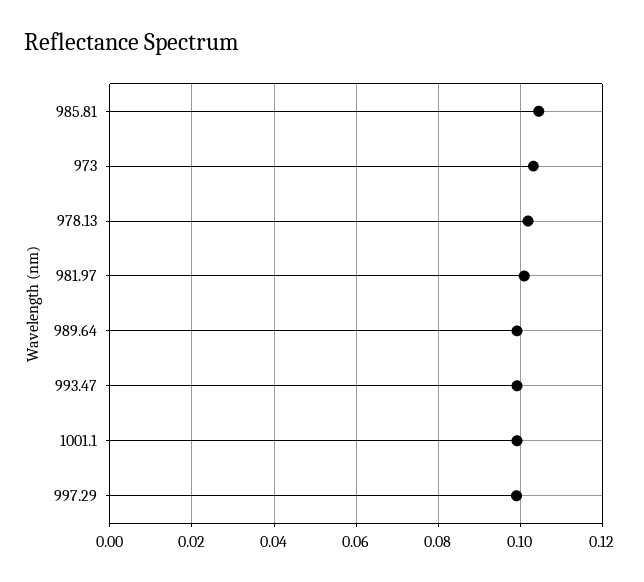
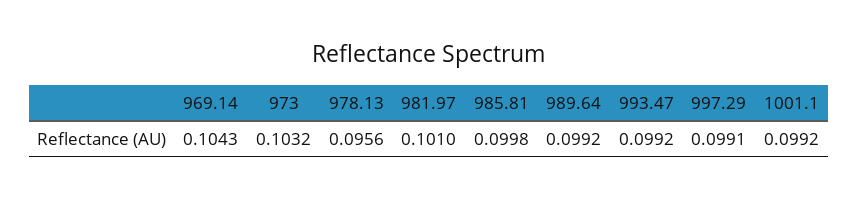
  {
-   "985.81": 0.104,
+   "985.81": 0.0998,
    "973": 0.1032,
-   "978.13": 0.102,
+   "978.13": 0.0956,
    "981.97": 0.101,
    "989.64": 0.0992,
    "993.47": 0.0992,
    "1001.1": 0.0992,
-   "997.29": 0.0991
+   "997.29": 0.0991,
+   "969.14": 0.1043
  }

